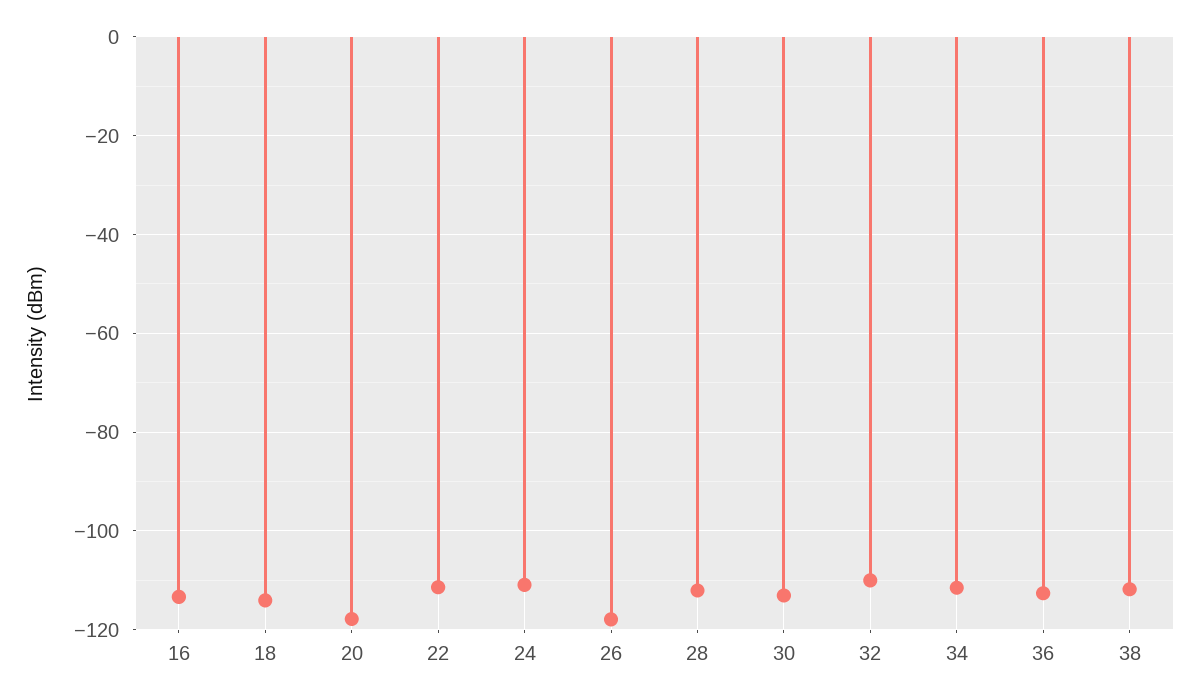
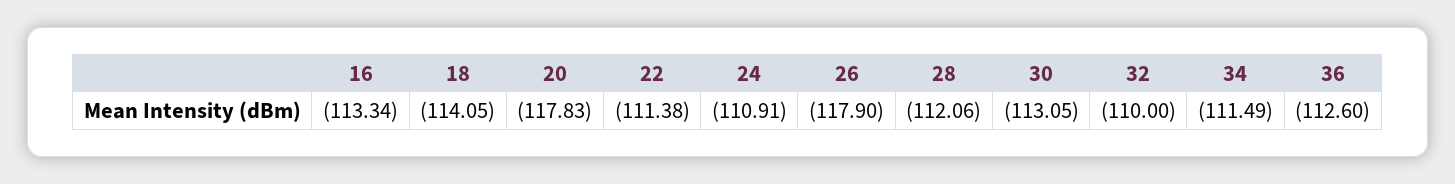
  {
    "16": -113.34,
    "18": -114.05,
    "20": -117.83,
    "22": -111.38,
    "24": -110.91,
    "26": -117.9,
    "28": -112.06,
    "30": -113.05,
    "32": -110,
    "34": -111.49,
-   "36": -112.6,
+   "36": -112.6
-   "38": -112
  }

